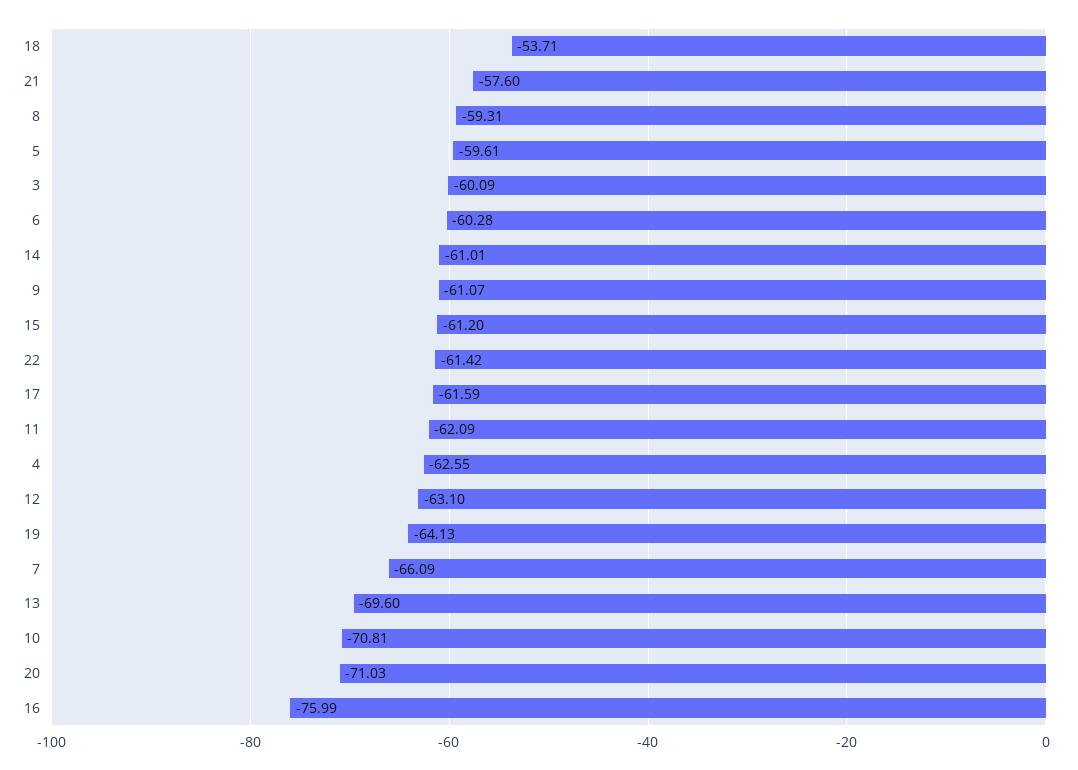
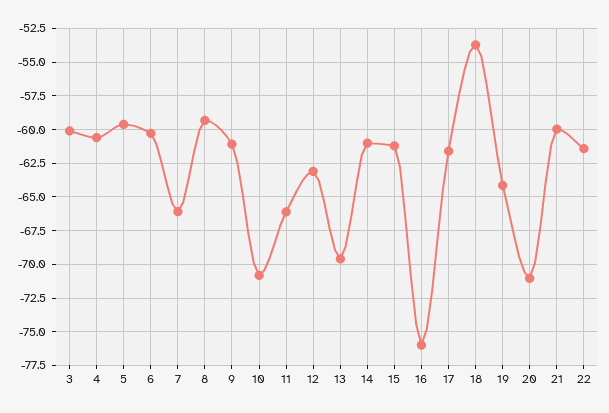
  {
    "18": -53.71,
-   "21": -57.6,
+   "21": -60,
    "8": -59.31,
    "5": -59.61,
    "3": -60.09,
    "6": -60.28,
    "14": -61.01,
    "9": -61.07,
    "15": -61.2,
    "22": -61.42,
    "17": -61.59,
-   "11": -62.09,
+   "11": -66,
-   "4": -62.55,
+   "4": -60.5,
    "12": -63.1,
    "19": -64.13,
    "7": -66.09,
    "13": -69.6,
    "10": -70.81,
    "20": -71.03,
    "16": -75.99
  }

